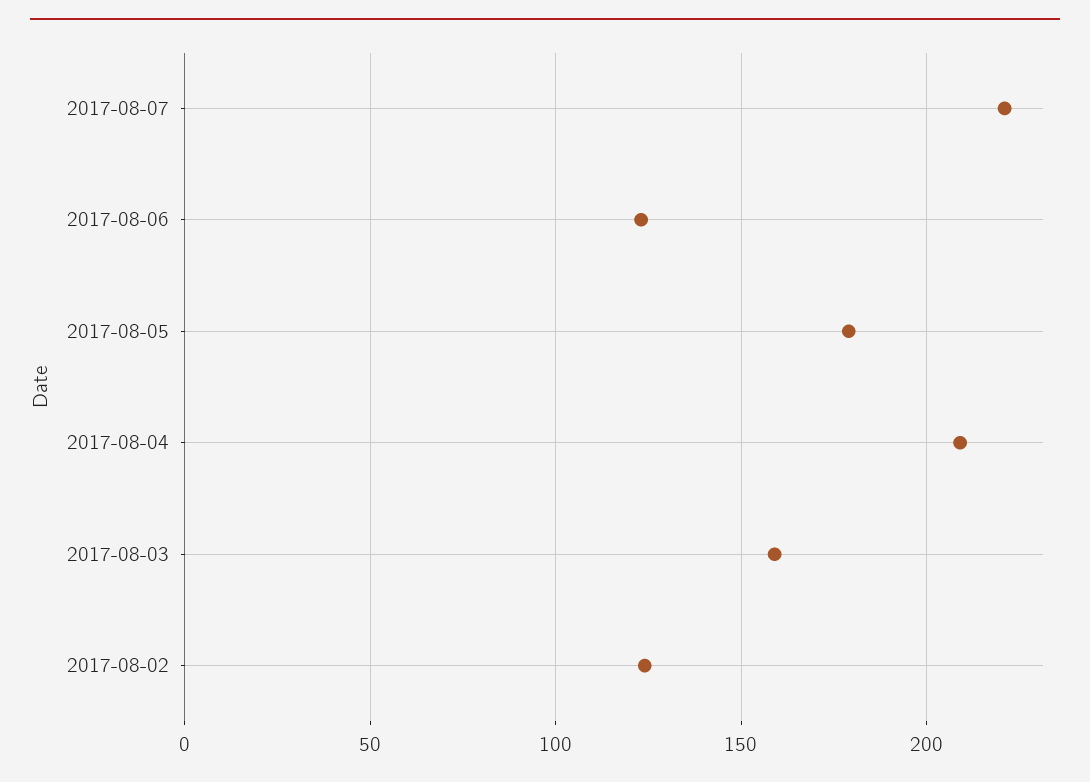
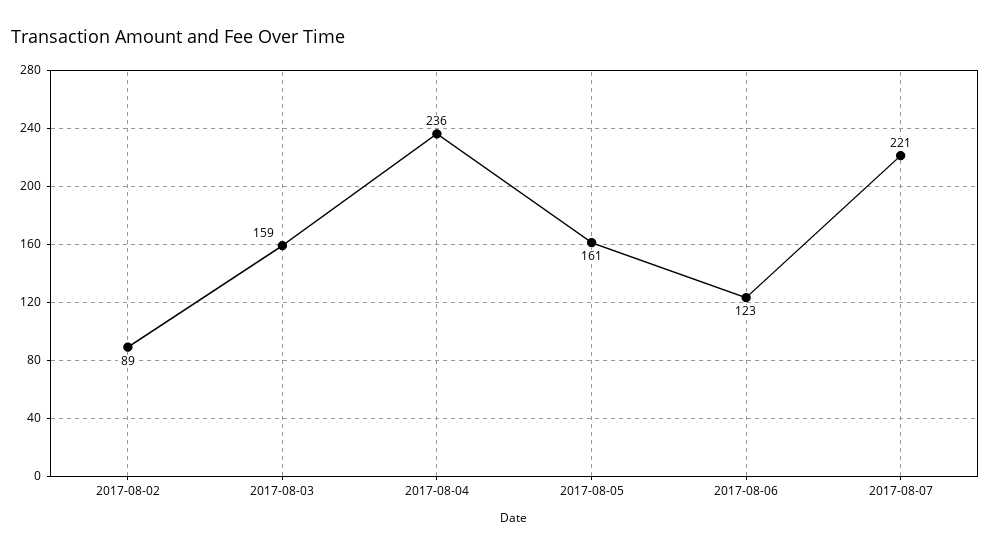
  {
    "2017-08-07": 221,
    "2017-08-06": 123,
-   "2017-08-05": 180,
+   "2017-08-05": 161,
-   "2017-08-04": 210,
+   "2017-08-04": 236,
    "2017-08-03": 159,
-   "2017-08-02": 125
+   "2017-08-02": 89
  }

